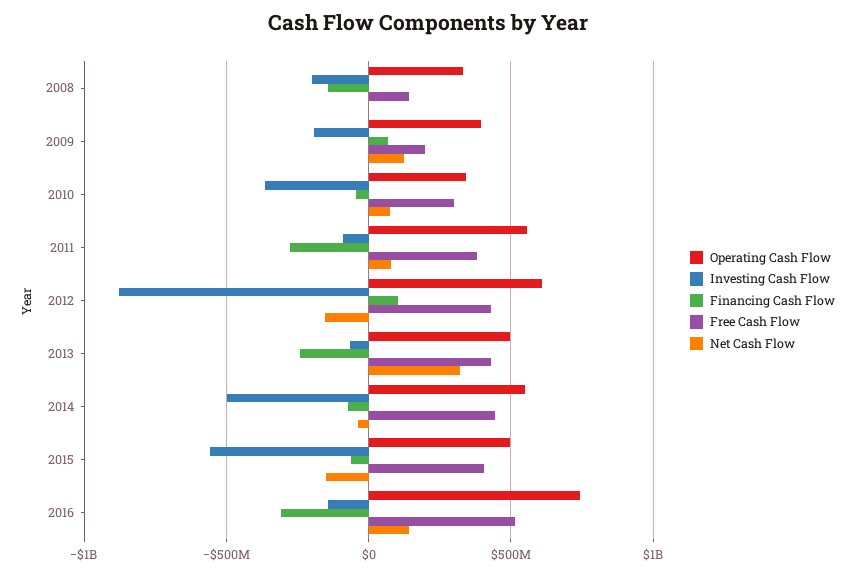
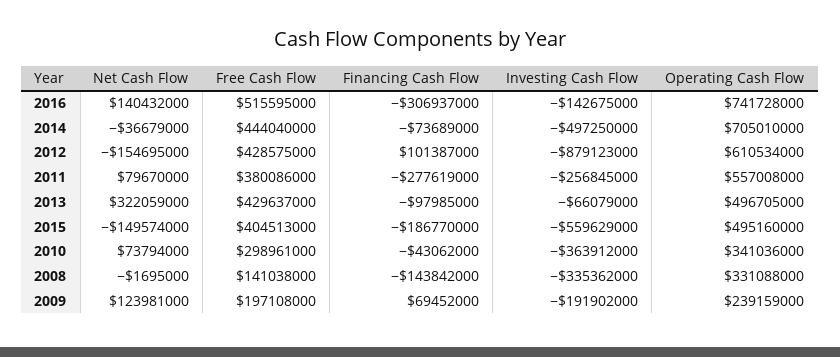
  {
    "Operating Cash Flow": {
      "2008": 331088000,
-     "2009": 400000000,
+     "2009": 239159000,
      "2010": 341036000,
      "2011": 557008000,
      "2012": 610534000,
      "2013": 496705000,
-     "2014": 550000000,
+     "2014": 705010000,
      "2015": 495160000,
      "2016": 741728000
    },
    "Investing Cash Flow": {
-     "2008": -200000000,
+     "2008": -335362000,
      "2009": -191902000,
      "2010": -363912000,
-     "2011": -100000000,
+     "2011": -256845000,
      "2012": -879123000,
      "2013": -66079000,
      "2014": -497250000,
      "2015": -559629000,
      "2016": -142675000
    },
    "Financing Cash Flow": {
      "2008": -143842000,
      "2009": 69452000,
      "2010": -43062000,
      "2011": -277619000,
      "2012": 101387000,
-     "2013": -250000000,
+     "2013": -97985000,
      "2014": -73689000,
-     "2015": -50000000,
+     "2015": -186770000,
      "2016": -306937000
    },
    "Free Cash Flow": {
      "2008": 141038000,
      "2009": 197108000,
      "2010": 298961000,
      "2011": 380086000,
      "2012": 428575000,
      "2013": 429637000,
      "2014": 444040000,
      "2015": 404513000,
      "2016": 515595000
    },
    "Net Cash Flow": {
      "2008": -1695000,
      "2009": 123981000,
      "2010": 73794000,
      "2011": 79670000,
      "2012": -154695000,
      "2013": 322059000,
      "2014": -36679000,
      "2015": -149574000,
      "2016": 140432000
    }
  }

